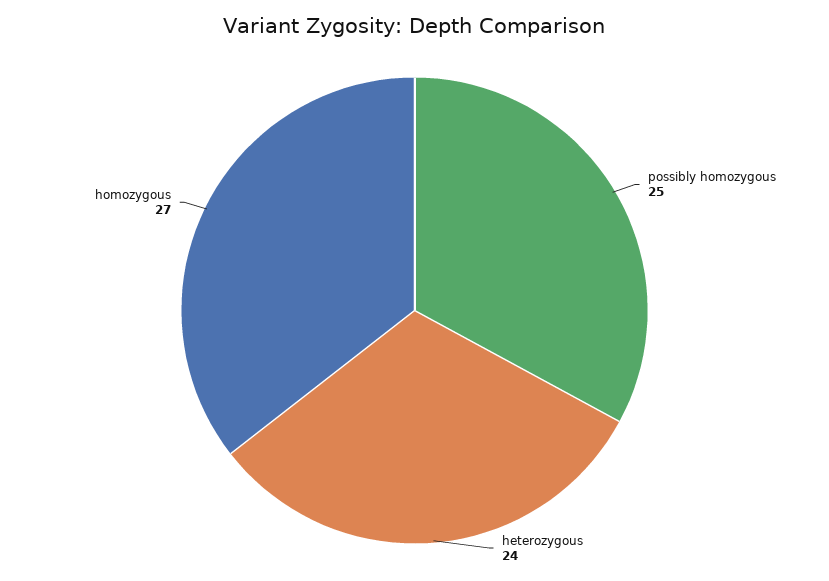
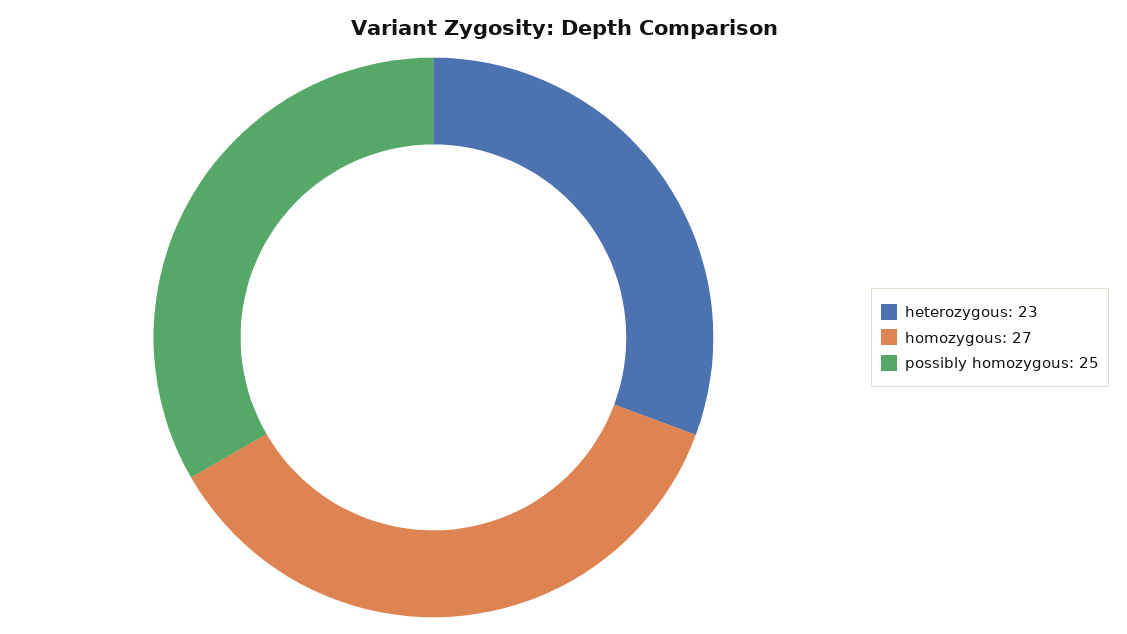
  {
    "possibly homozygous": 25,
-   "heterozygous": 24,
+   "heterozygous": 23,
    "homozygous": 27
  }

